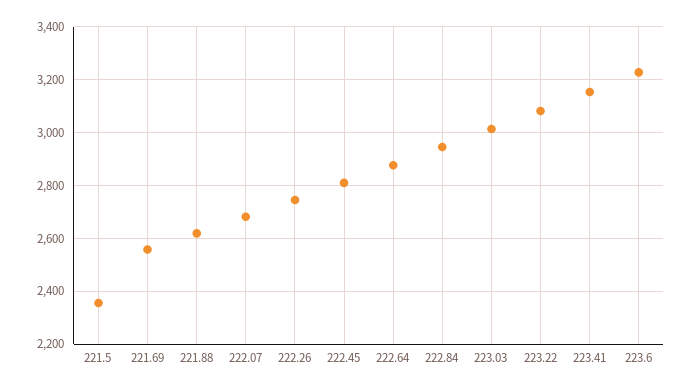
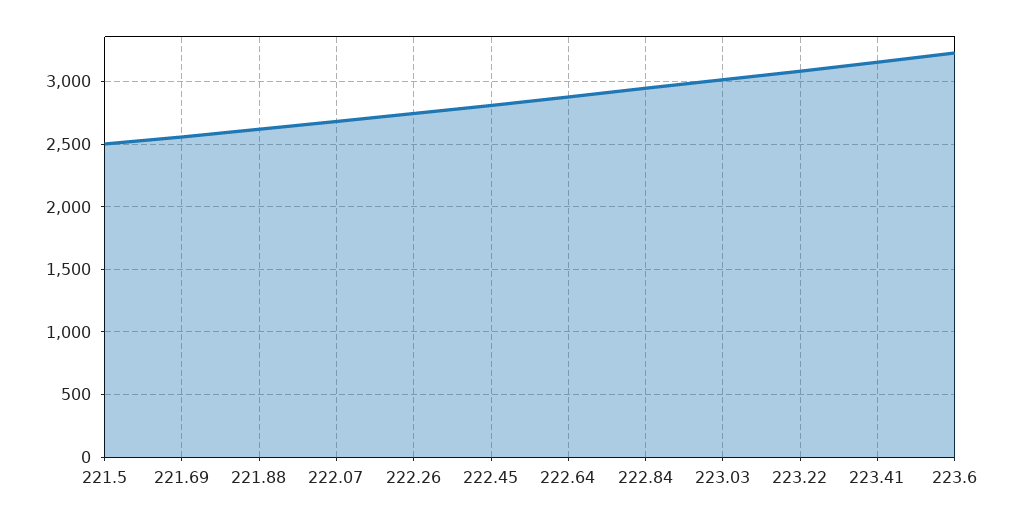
  {
-   "221.5": 2350,
+   "221.5": 2500,
    "221.69": 2550,
    "221.88": 2625,
    "222.07": 2675,
    "222.26": 2750,
    "222.45": 2800,
    "222.64": 2875,
    "222.84": 2950,
    "223.03": 3025,
    "223.22": 3075,
    "223.41": 3150,
    "223.6": 3225
  }

